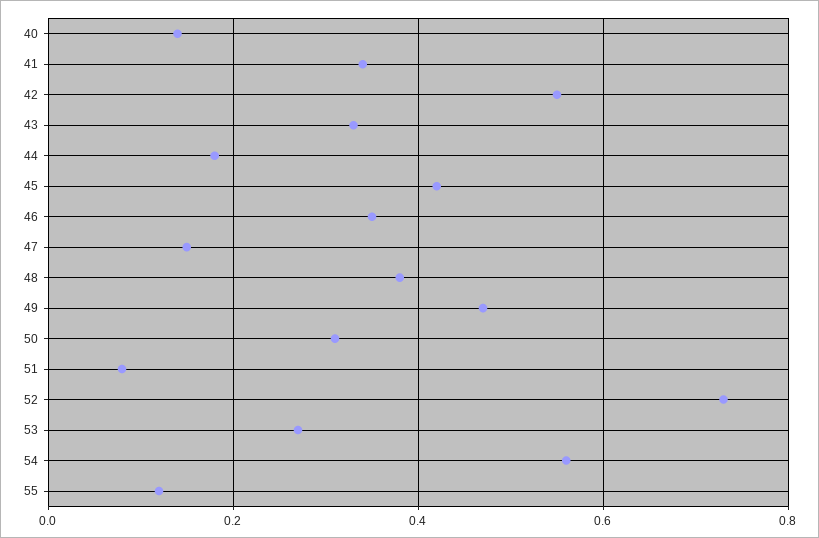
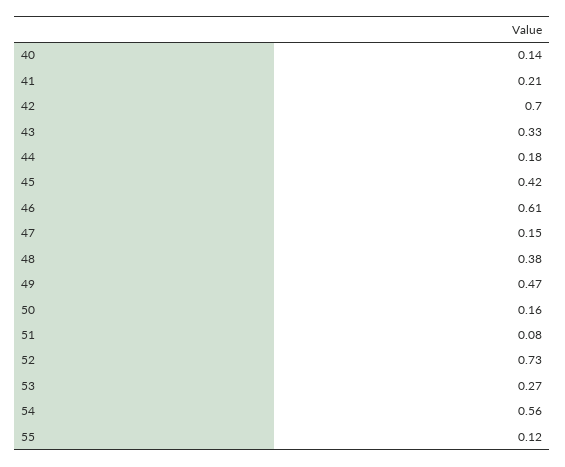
  {
    "40": 0.14,
-   "41": 0.35,
+   "41": 0.21,
-   "42": 0.55,
+   "42": 0.7,
    "43": 0.33,
    "44": 0.18,
    "45": 0.42,
-   "46": 0.35,
+   "46": 0.61,
    "47": 0.15,
    "48": 0.38,
    "49": 0.47,
-   "50": 0.3,
+   "50": 0.16,
    "51": 0.08,
    "52": 0.73,
    "53": 0.27,
    "54": 0.56,
    "55": 0.12
  }

